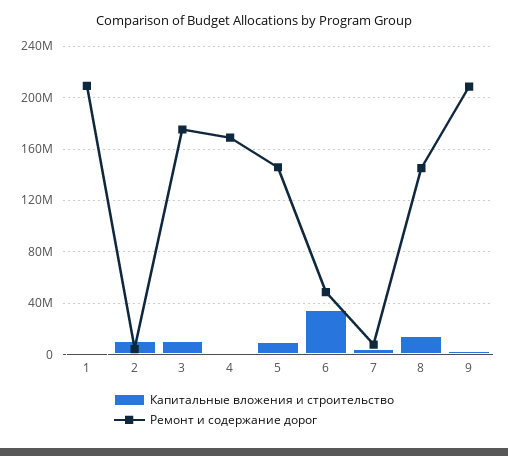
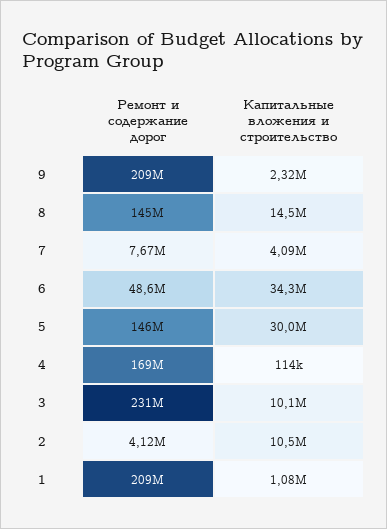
  {
    "Капитальные вложения и строительство": {
      "1": 1080000,
      "2": 10500000,
      "3": 10100000,
      "4": 114000,
-     "5": 10000000,
+     "5": 30000000,
      "6": 34300000,
      "7": 4090000,
      "8": 14500000,
      "9": 2320000
    },
    "Ремонт и содержание дорог": {
      "1": 209000000,
      "2": 4120000,
-     "3": 175000000,
+     "3": 231000000,
      "4": 169000000,
      "5": 146000000,
      "6": 48600000,
      "7": 7670000,
      "8": 145000000,
      "9": 209000000
    }
  }

